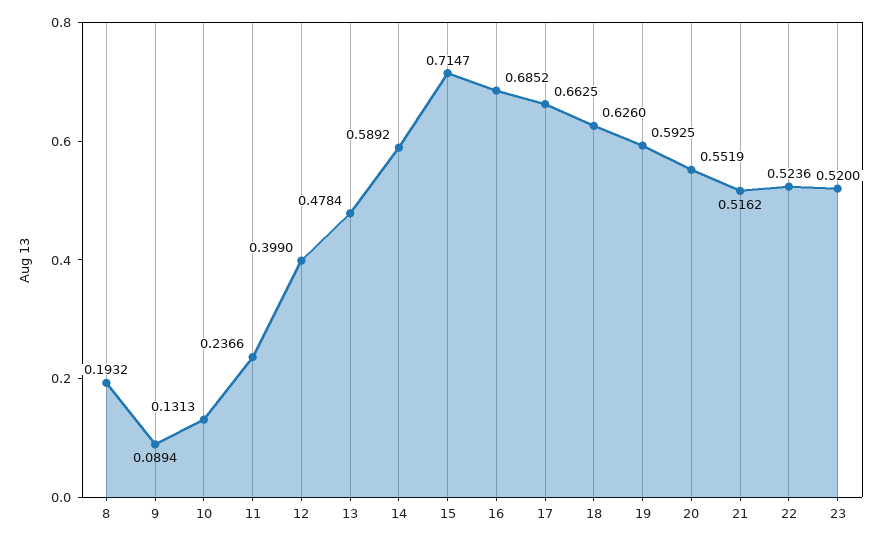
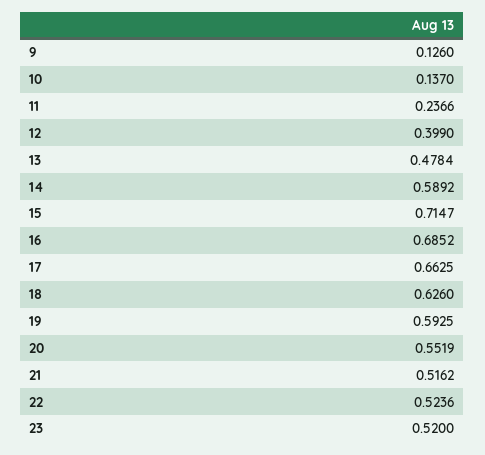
  {
-   "8": 0.1932,
-   "9": 0.0894,
+   "9": 0.126,
-   "10": 0.1313,
+   "10": 0.137,
    "11": 0.2366,
    "12": 0.399,
    "13": 0.4784,
    "14": 0.5892,
    "15": 0.7147,
    "16": 0.6852,
    "17": 0.6625,
    "18": 0.626,
    "19": 0.5925,
    "20": 0.5519,
    "21": 0.5162,
    "22": 0.5236,
    "23": 0.52
  }

